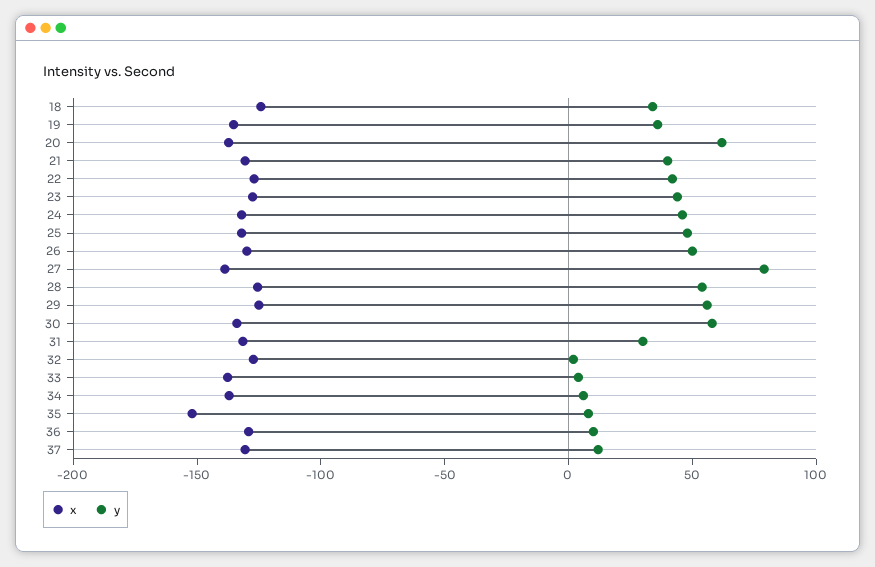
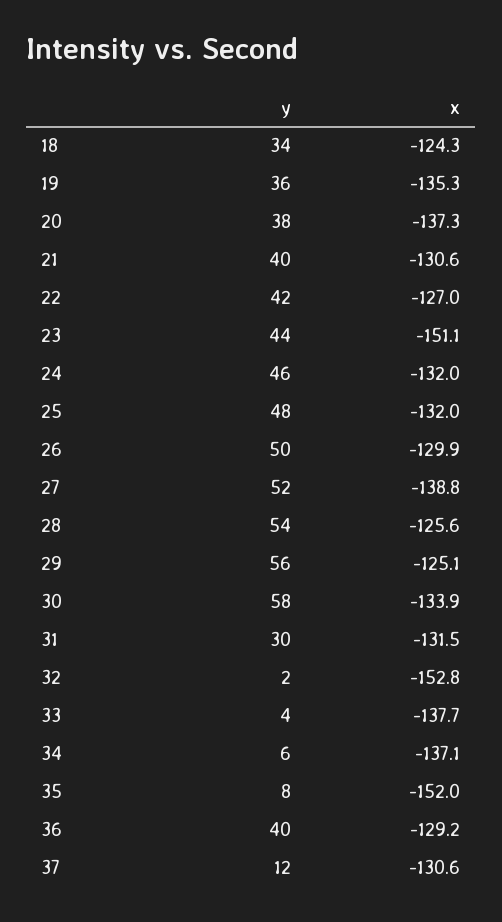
  {
    "x": {
      "18": -124.3,
      "19": -135.3,
      "20": -137.3,
      "21": -130.6,
      "22": -127,
-     "23": -130,
+     "23": -151.1,
      "24": -132,
      "25": -132,
      "26": -129.9,
      "27": -138.8,
      "28": -125.6,
      "29": -125.1,
      "30": -133.9,
      "31": -131.5,
-     "32": -130,
+     "32": -152.8,
      "33": -137.7,
      "34": -137.1,
      "35": -152,
      "36": -129.2,
      "37": -130.6
    },
    "y": {
      "18": 34,
      "19": 36,
-     "20": 60,
+     "20": 38,
      "21": 40,
      "22": 42,
      "23": 44,
      "24": 46,
      "25": 48,
      "26": 50,
-     "27": 80,
+     "27": 52,
      "28": 54,
      "29": 56,
      "30": 58,
      "31": 30,
      "32": 2,
      "33": 4,
      "34": 6,
      "35": 8,
-     "36": 10,
+     "36": 40,
      "37": 12
    }
  }

